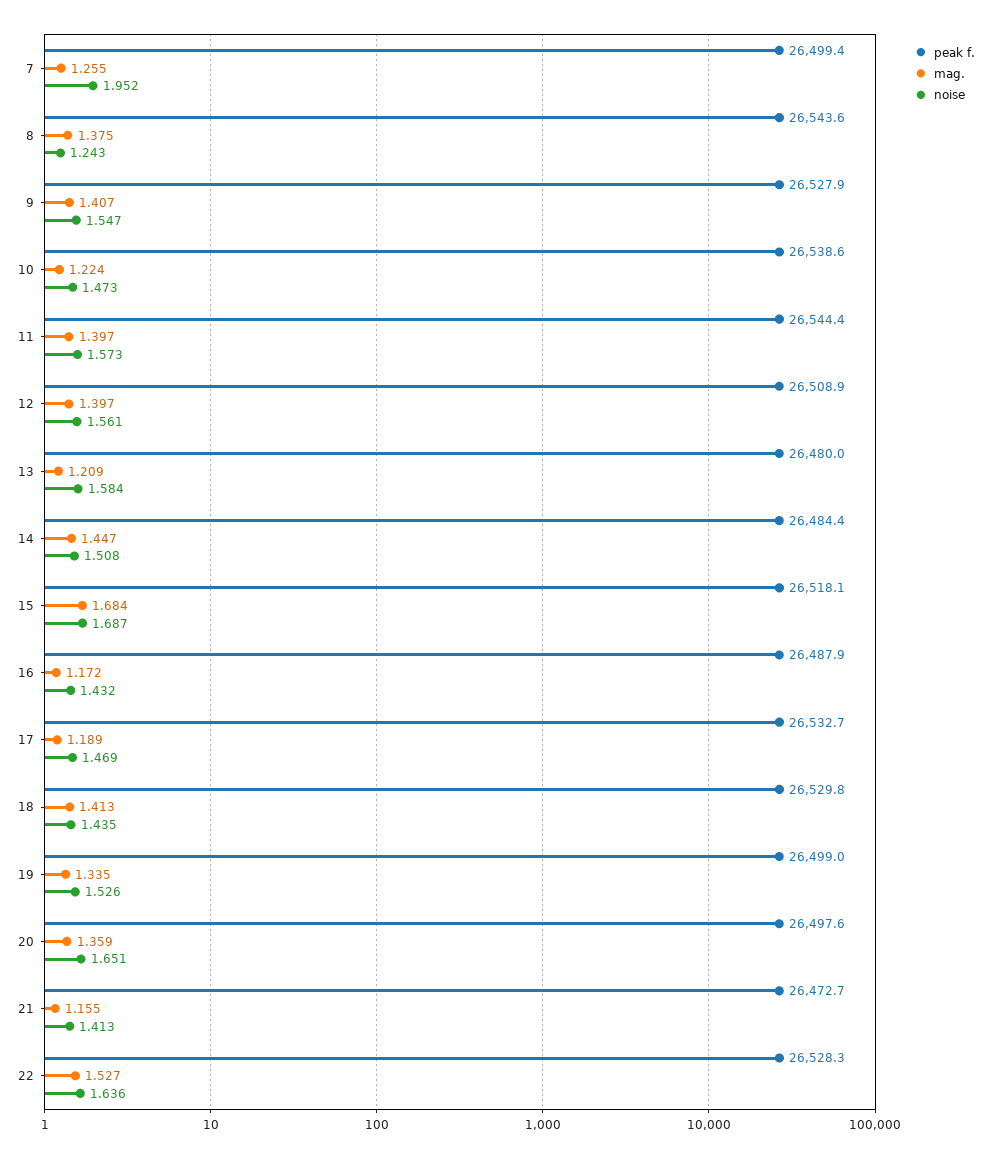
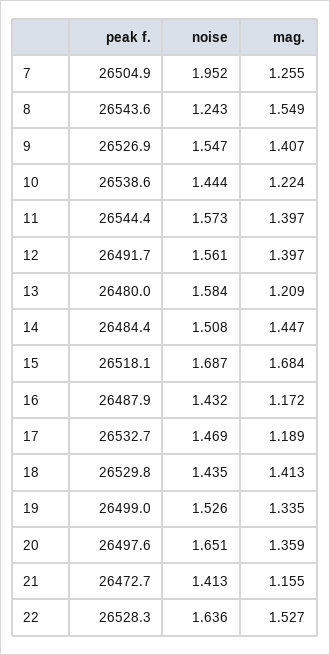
  {
    "peak f.": {
-     "7": 26499.4,
+     "7": 26504.9,
      "8": 26543.6,
-     "9": 26527.9,
+     "9": 26526.9,
      "10": 26538.6,
      "11": 26544.4,
-     "12": 26508.9,
+     "12": 26491.7,
      "13": 26480,
      "14": 26484.4,
      "15": 26518.1,
      "16": 26487.9,
      "17": 26532.7,
      "18": 26529.8,
      "19": 26499,
      "20": 26497.6,
      "21": 26472.7,
      "22": 26528.3
    },
    "mag.": {
      "7": 1.255,
-     "8": 1.375,
+     "8": 1.549,
      "9": 1.407,
      "10": 1.224,
      "11": 1.397,
      "12": 1.397,
      "13": 1.209,
      "14": 1.447,
      "15": 1.684,
      "16": 1.172,
      "17": 1.189,
      "18": 1.413,
      "19": 1.335,
      "20": 1.359,
      "21": 1.155,
      "22": 1.527
    },
    "noise": {
      "7": 1.952,
      "8": 1.243,
      "9": 1.547,
-     "10": 1.473,
+     "10": 1.444,
      "11": 1.573,
      "12": 1.561,
      "13": 1.584,
      "14": 1.508,
      "15": 1.687,
      "16": 1.432,
      "17": 1.469,
      "18": 1.435,
      "19": 1.526,
      "20": 1.651,
      "21": 1.413,
      "22": 1.636
    }
  }

